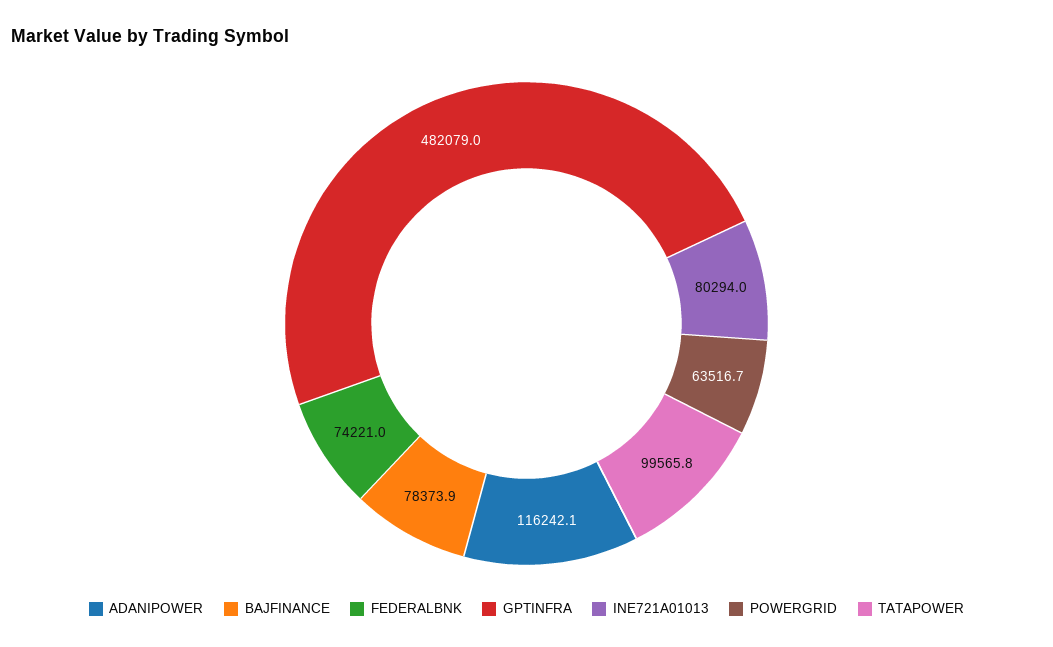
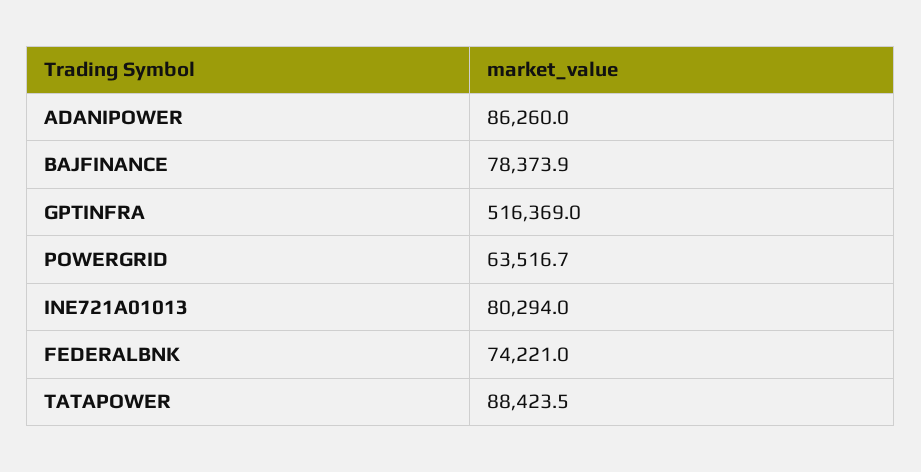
  {
-   "ADANIPOWER": 116242.1,
+   "ADANIPOWER": 86260,
    "BAJFINANCE": 78373.9,
    "FEDERALBNK": 74221,
-   "GPTINFRA": 482079,
+   "GPTINFRA": 516369,
    "INE721A01013": 80294,
    "POWERGRID": 63516.7,
-   "TATAPOWER": 99565.8
+   "TATAPOWER": 88423.5
  }

